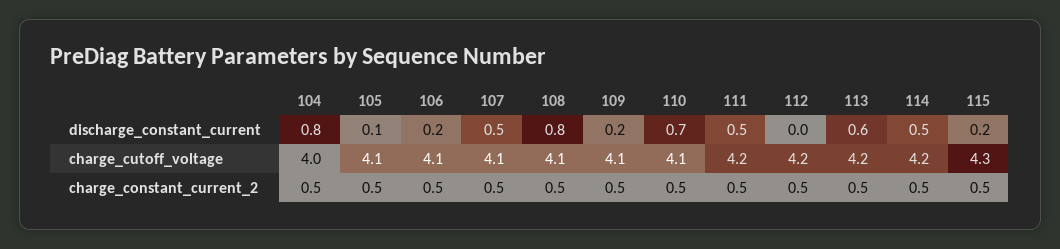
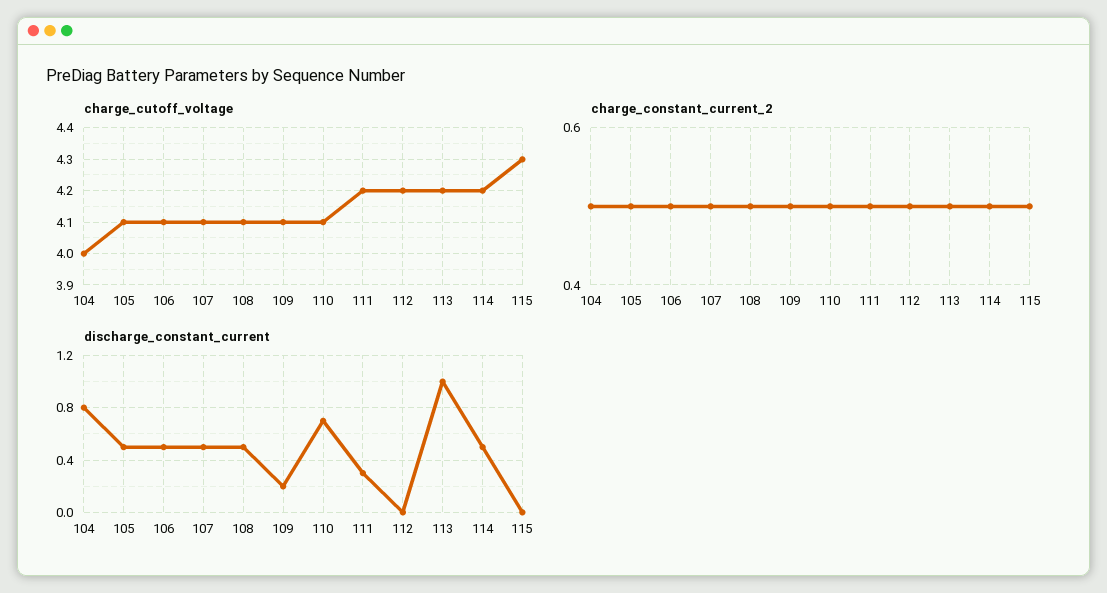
  {
    "discharge_constant_current": {
      "104": 0.8,
-     "105": 0.1,
+     "105": 0.5,
-     "106": 0.2,
+     "106": 0.5,
      "107": 0.5,
-     "108": 0.8,
+     "108": 0.5,
      "109": 0.2,
      "110": 0.7,
-     "111": 0.5,
+     "111": 0.3,
      "112": 0,
-     "113": 0.6,
+     "113": 1,
      "114": 0.5,
-     "115": 0.2
+     "115": 0
    },
    "charge_cutoff_voltage": {
      "104": 4,
      "105": 4.1,
      "106": 4.1,
      "107": 4.1,
      "108": 4.1,
      "109": 4.1,
      "110": 4.1,
      "111": 4.2,
      "112": 4.2,
      "113": 4.2,
      "114": 4.2,
      "115": 4.3
    },
    "charge_constant_current_2": {
      "104": 0.5,
      "105": 0.5,
      "106": 0.5,
      "107": 0.5,
      "108": 0.5,
      "109": 0.5,
      "110": 0.5,
      "111": 0.5,
      "112": 0.5,
      "113": 0.5,
      "114": 0.5,
      "115": 0.5
    }
  }

